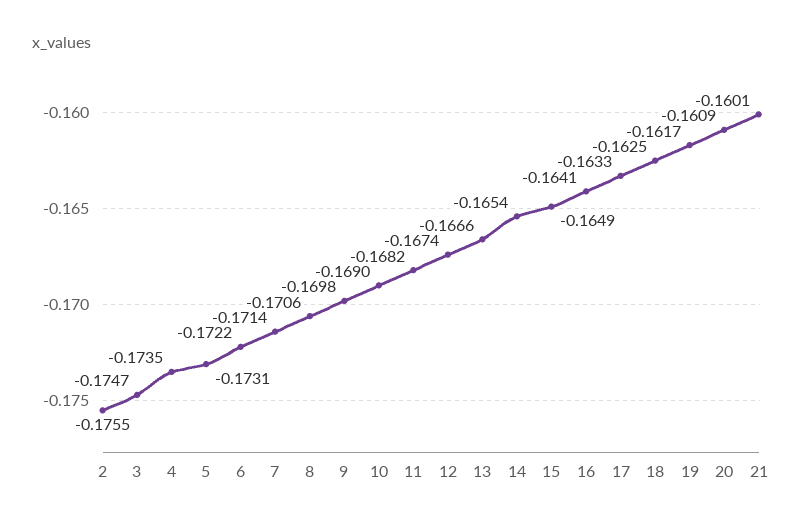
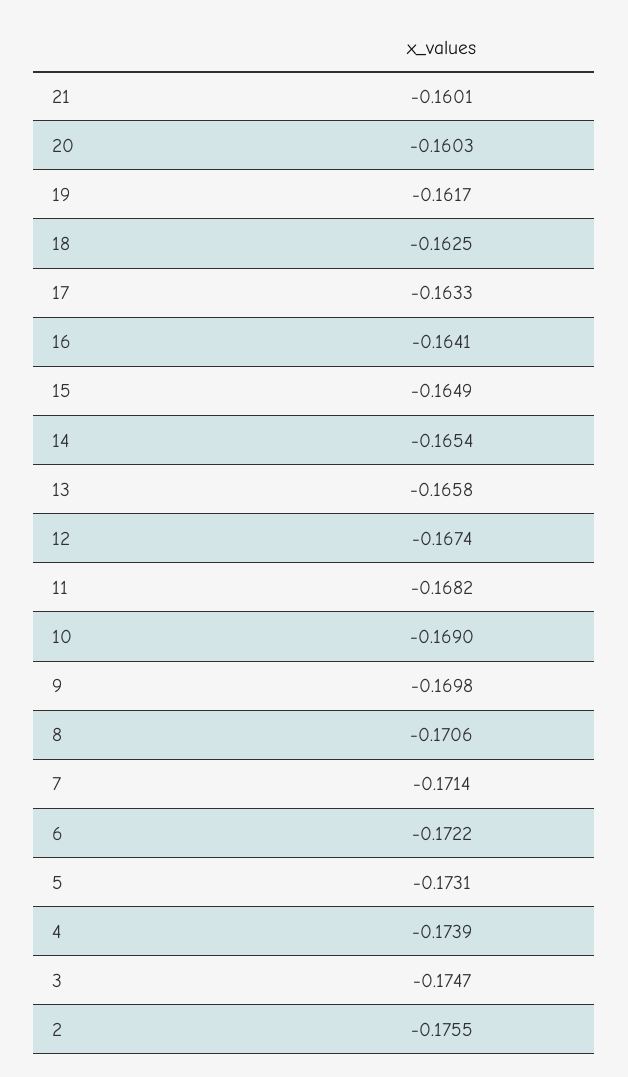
  {
    "2": -0.1755,
    "3": -0.1747,
-   "4": -0.1735,
+   "4": -0.1739,
    "5": -0.1731,
    "6": -0.1722,
    "7": -0.1714,
    "8": -0.1706,
    "9": -0.1698,
    "10": -0.169,
    "11": -0.1682,
    "12": -0.1674,
-   "13": -0.1666,
+   "13": -0.1658,
    "14": -0.1654,
    "15": -0.1649,
    "16": -0.1641,
    "17": -0.1633,
    "18": -0.1625,
    "19": -0.1617,
-   "20": -0.1609,
+   "20": -0.1603,
    "21": -0.1601
  }

